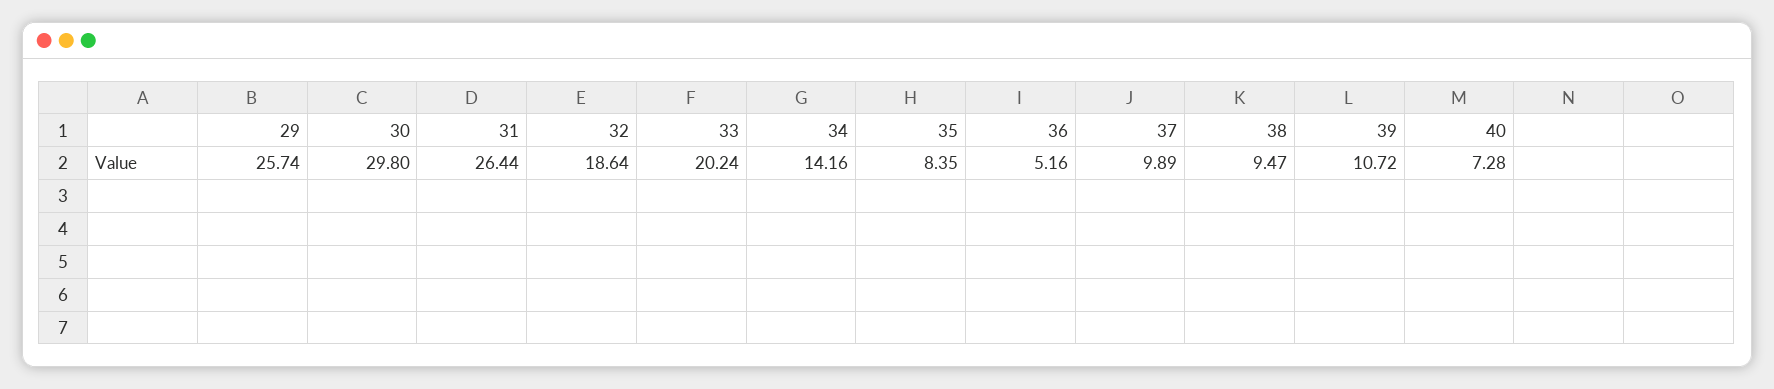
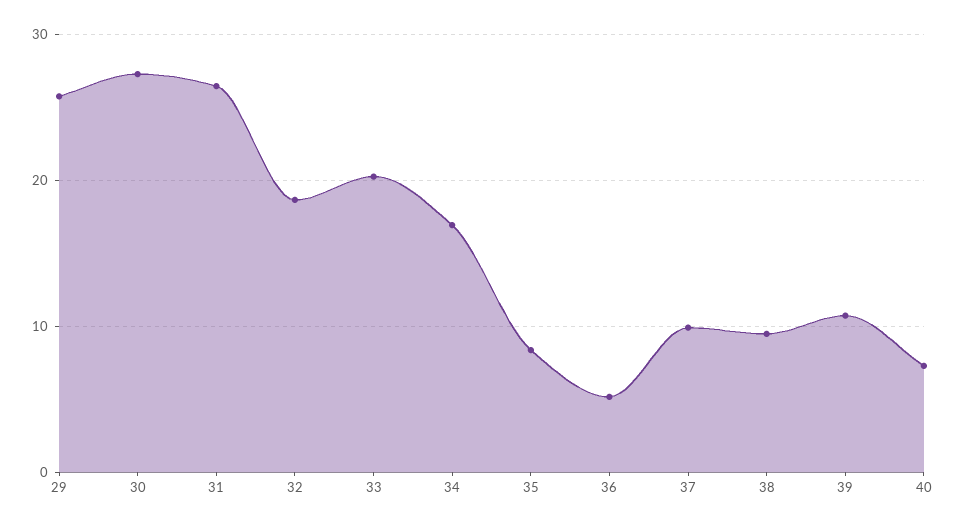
  {
    "29": 25.74,
-   "30": 29.8,
+   "30": 27,
    "31": 26.44,
    "32": 18.64,
    "33": 20.24,
-   "34": 14.16,
+   "34": 17,
    "35": 8.35,
    "36": 5.16,
    "37": 9.89,
    "38": 9.47,
    "39": 10.72,
    "40": 7.28
  }

